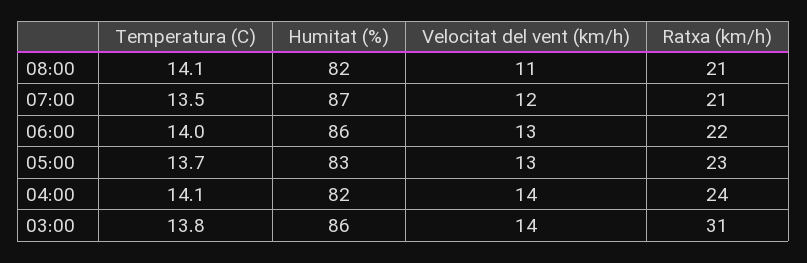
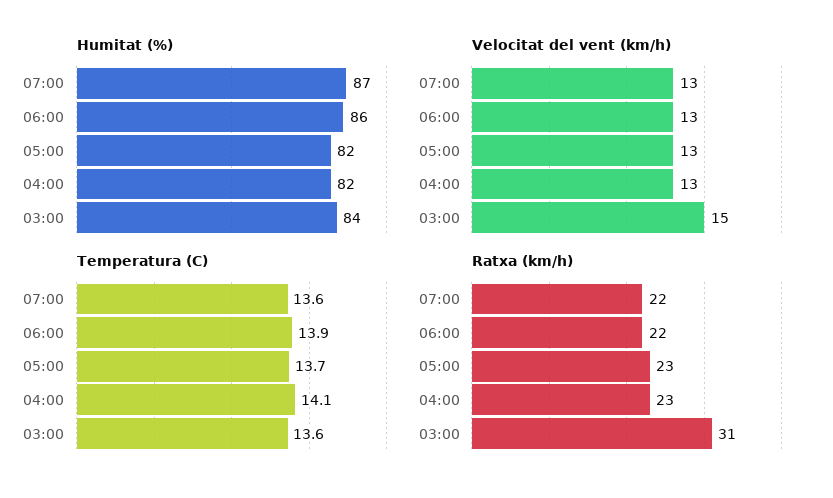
  {
    "Temperatura (C)": {
-     "08:00": 14.1,
-     "07:00": 13.5,
+     "07:00": 13.6,
-     "06:00": 14,
+     "06:00": 13.9,
      "05:00": 13.7,
      "04:00": 14.1,
-     "03:00": 13.8
+     "03:00": 13.6
    },
    "Humitat (%)": {
-     "08:00": 82,
      "07:00": 87,
      "06:00": 86,
-     "05:00": 83,
+     "05:00": 82,
      "04:00": 82,
-     "03:00": 86
+     "03:00": 84
    },
    "Velocitat del vent (km/h)": {
-     "08:00": 11,
-     "07:00": 12,
+     "07:00": 13,
      "06:00": 13,
      "05:00": 13,
-     "04:00": 14,
+     "04:00": 13,
-     "03:00": 14
+     "03:00": 15
    },
    "Ratxa (km/h)": {
-     "08:00": 21,
-     "07:00": 21,
+     "07:00": 22,
      "06:00": 22,
      "05:00": 23,
-     "04:00": 24,
+     "04:00": 23,
      "03:00": 31
    }
  }

